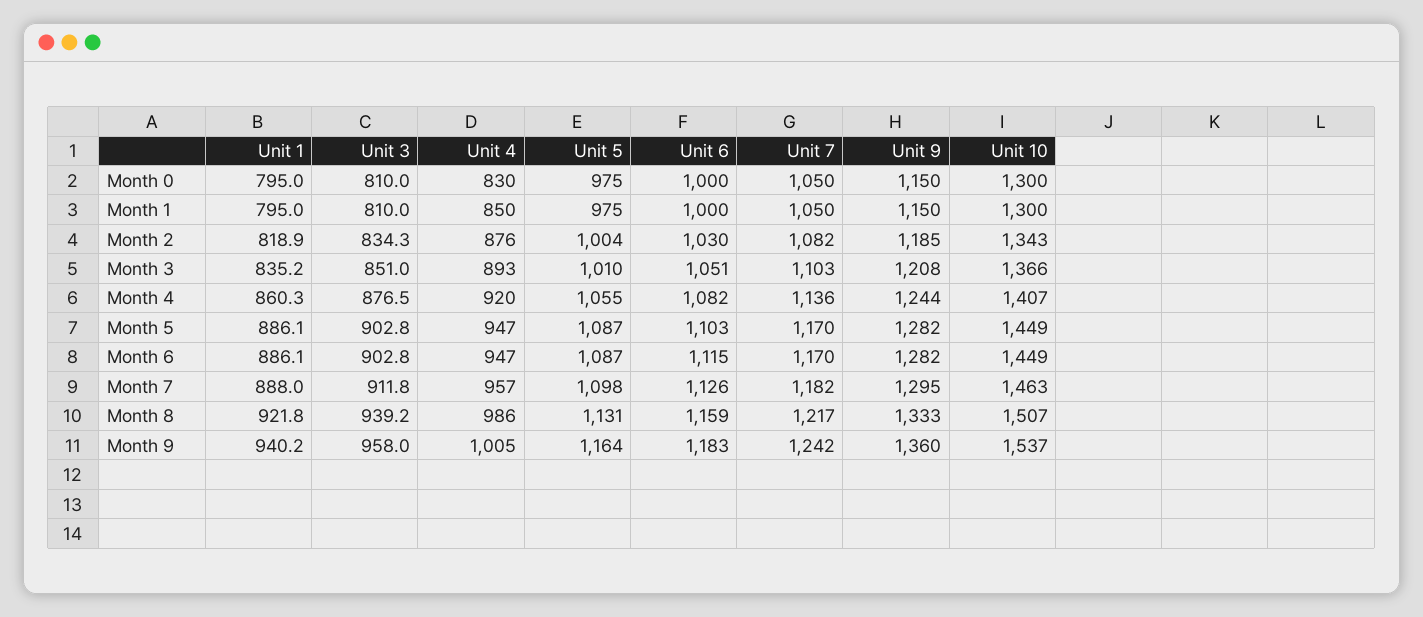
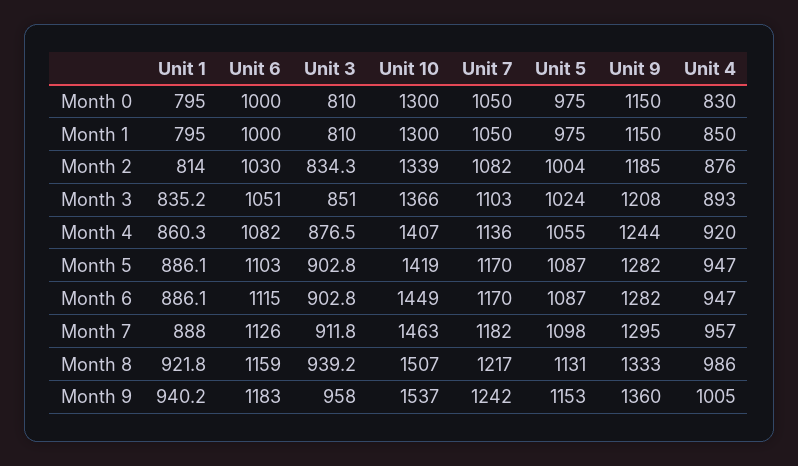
  {
    "Unit 1": {
      "Month 0": 795,
      "Month 1": 795,
-     "Month 2": 818.9,
+     "Month 2": 814,
      "Month 3": 835.2,
      "Month 4": 860.3,
      "Month 5": 886.1,
      "Month 6": 886.1,
      "Month 7": 888,
      "Month 8": 921.8,
      "Month 9": 940.2
    },
    "Unit 3": {
      "Month 0": 810,
      "Month 1": 810,
      "Month 2": 834.3,
      "Month 3": 851,
      "Month 4": 876.5,
      "Month 5": 902.8,
      "Month 6": 902.8,
      "Month 7": 911.8,
      "Month 8": 939.2,
      "Month 9": 958
    },
    "Unit 4": {
      "Month 0": 830,
      "Month 1": 850,
      "Month 2": 876,
      "Month 3": 893,
      "Month 4": 920,
      "Month 5": 947,
      "Month 6": 947,
      "Month 7": 957,
      "Month 8": 986,
      "Month 9": 1005
    },
    "Unit 5": {
      "Month 0": 975,
      "Month 1": 975,
      "Month 2": 1004,
-     "Month 3": 1010,
+     "Month 3": 1024,
      "Month 4": 1055,
      "Month 5": 1087,
      "Month 6": 1087,
      "Month 7": 1098,
      "Month 8": 1131,
-     "Month 9": 1164
+     "Month 9": 1153
    },
    "Unit 6": {
      "Month 0": 1000,
      "Month 1": 1000,
      "Month 2": 1030,
      "Month 3": 1051,
      "Month 4": 1082,
      "Month 5": 1103,
      "Month 6": 1115,
      "Month 7": 1126,
      "Month 8": 1159,
      "Month 9": 1183
    },
    "Unit 7": {
      "Month 0": 1050,
      "Month 1": 1050,
      "Month 2": 1082,
      "Month 3": 1103,
      "Month 4": 1136,
      "Month 5": 1170,
      "Month 6": 1170,
      "Month 7": 1182,
      "Month 8": 1217,
      "Month 9": 1242
    },
    "Unit 9": {
      "Month 0": 1150,
      "Month 1": 1150,
      "Month 2": 1185,
      "Month 3": 1208,
      "Month 4": 1244,
      "Month 5": 1282,
      "Month 6": 1282,
      "Month 7": 1295,
      "Month 8": 1333,
      "Month 9": 1360
    },
    "Unit 10": {
      "Month 0": 1300,
      "Month 1": 1300,
-     "Month 2": 1343,
+     "Month 2": 1339,
      "Month 3": 1366,
      "Month 4": 1407,
-     "Month 5": 1449,
+     "Month 5": 1419,
      "Month 6": 1449,
      "Month 7": 1463,
      "Month 8": 1507,
      "Month 9": 1537
    }
  }

